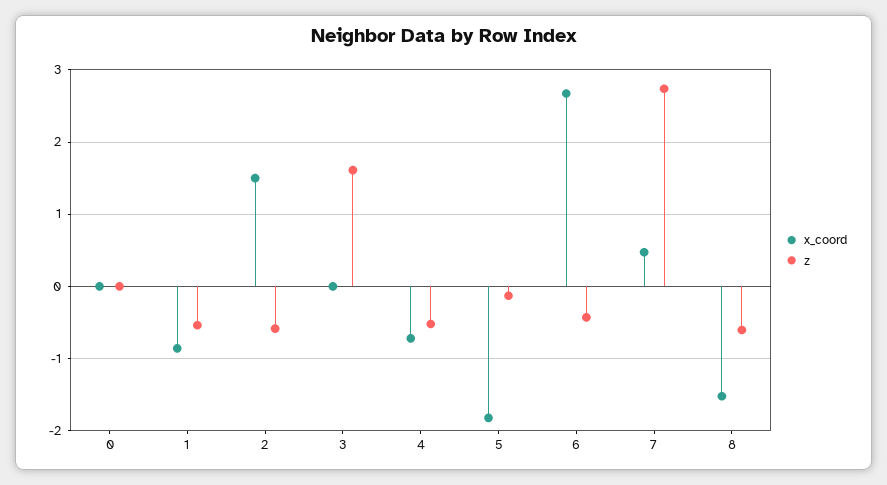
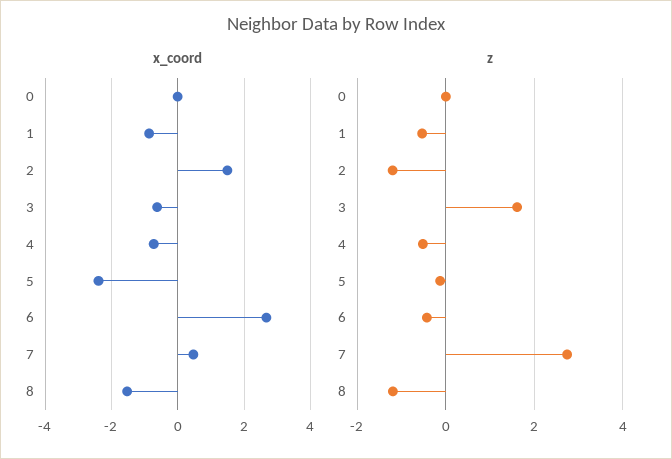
  {
    "x_coord": {
      "0": 0,
      "1": -0.9,
      "2": 1.5,
-     "3": 0,
+     "3": -0.6,
      "4": -0.7,
-     "5": -1.8,
+     "5": -2.4,
      "6": 2.7,
      "7": 0.5,
      "8": -1.5
    },
    "z": {
      "0": 0,
      "1": -0.5,
-     "2": -0.6,
+     "2": -1.2,
      "3": 1.6,
      "4": -0.5,
      "5": -0.1,
      "6": -0.4,
      "7": 2.7,
-     "8": -0.6
+     "8": -1.2
    }
  }

